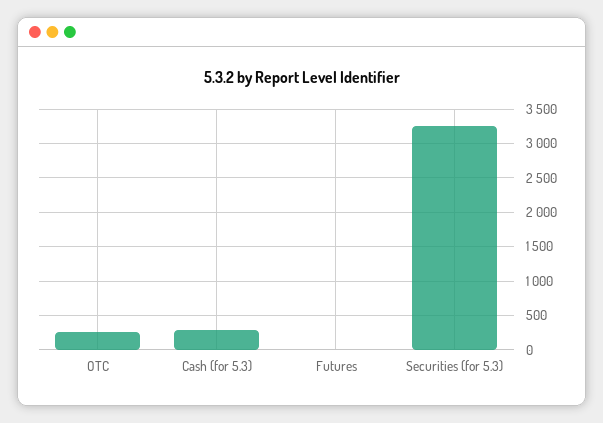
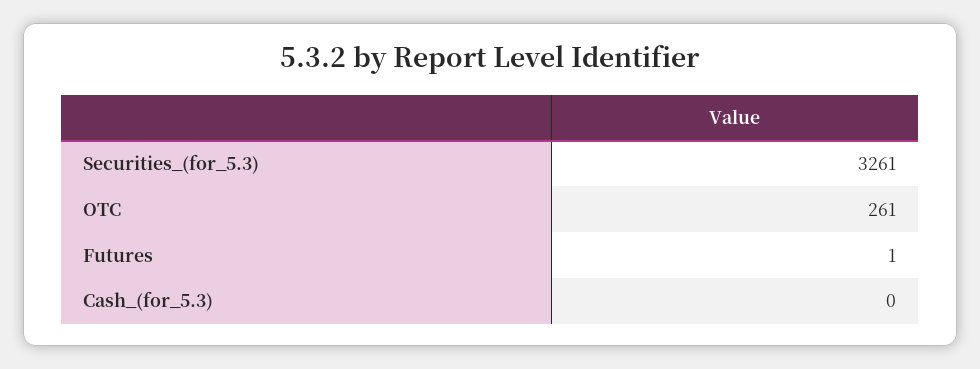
  {
    "OTC": 261,
-   "Cash (for 5.3)": 300,
+   "Cash (for 5.3)": 0,
    "Futures": 1,
    "Securities (for 5.3)": 3261
  }

